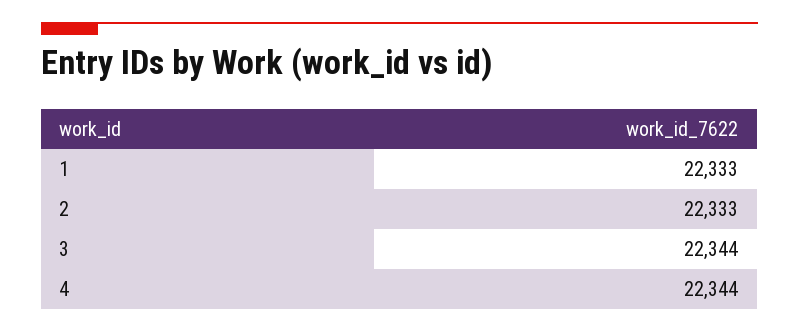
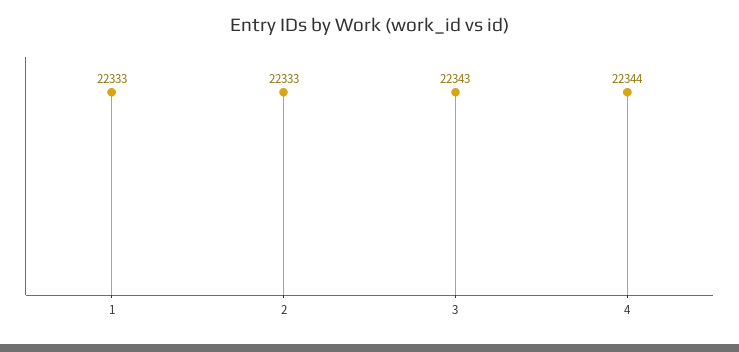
  {
    "1": 22333,
    "2": 22333,
-   "3": 22344,
+   "3": 22343,
    "4": 22344
  }

